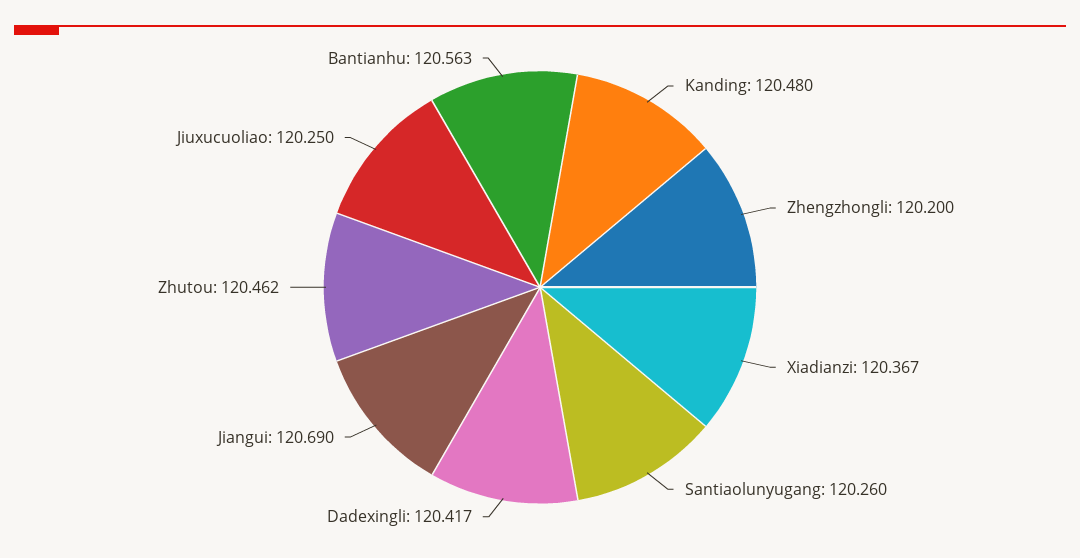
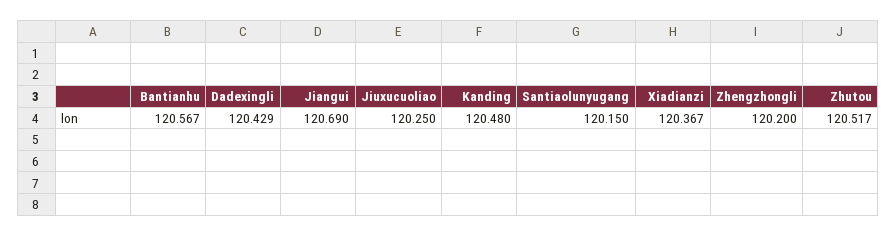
  {
    "Kanding": 120.48,
    "Zhengzhongli": 120.2,
    "Xiadianzi": 120.367,
-   "Santiaolunyugang": 120.26,
+   "Santiaolunyugang": 120.15,
-   "Dadexingli": 120.417,
+   "Dadexingli": 120.429,
    "Jiangui": 120.69,
-   "Zhutou": 120.462,
+   "Zhutou": 120.517,
    "Jiuxucuoliao": 120.25,
-   "Bantianhu": 120.563
+   "Bantianhu": 120.567
  }

